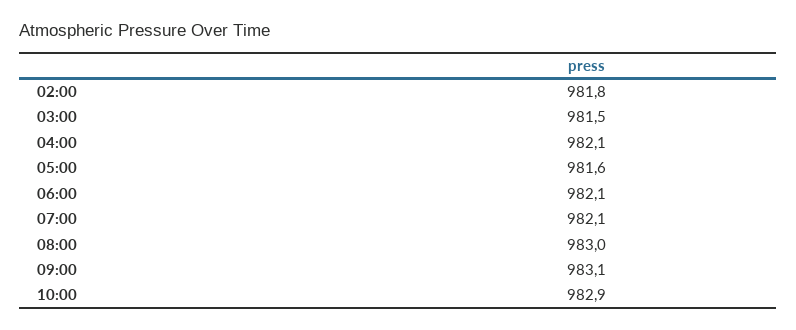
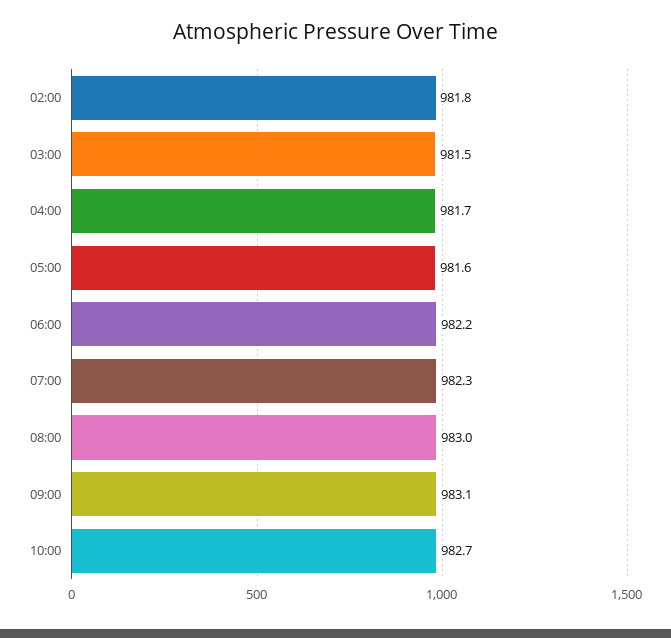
  {
    "02:00": 981.8,
    "03:00": 981.5,
-   "04:00": 982.1,
+   "04:00": 981.7,
    "05:00": 981.6,
-   "06:00": 982.1,
+   "06:00": 982.2,
-   "07:00": 982.1,
+   "07:00": 982.3,
    "08:00": 983,
    "09:00": 983.1,
-   "10:00": 982.9
+   "10:00": 982.7
  }

